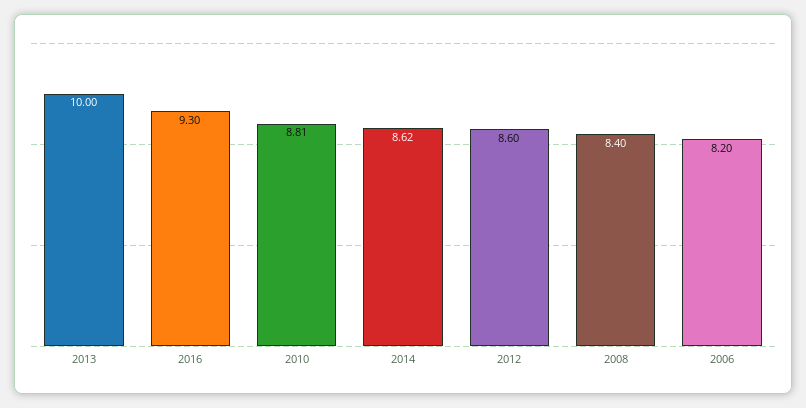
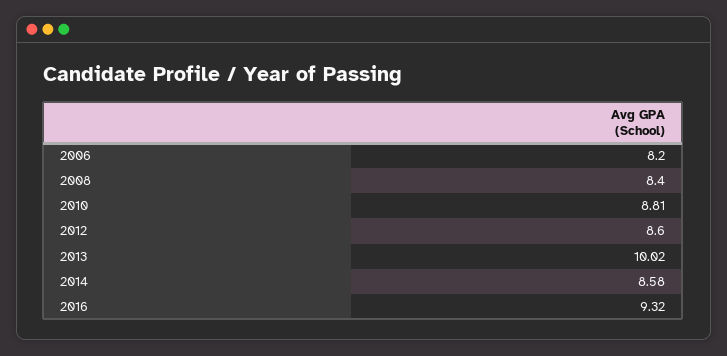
  {
-   "2013": 10,
+   "2013": 10.02,
-   "2016": 9.3,
+   "2016": 9.32,
    "2010": 8.81,
-   "2014": 8.62,
+   "2014": 8.58,
    "2012": 8.6,
    "2008": 8.4,
    "2006": 8.2
  }

